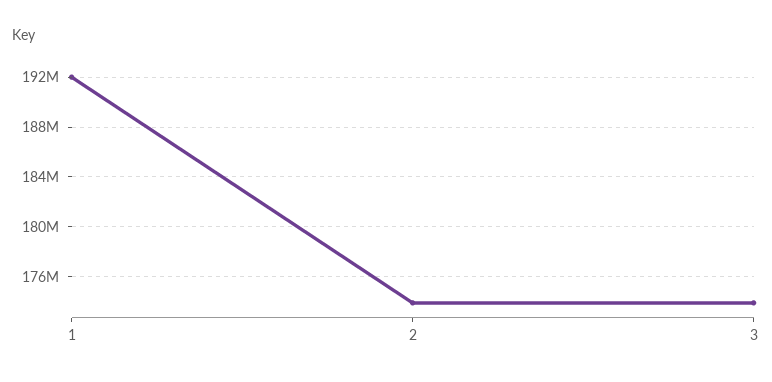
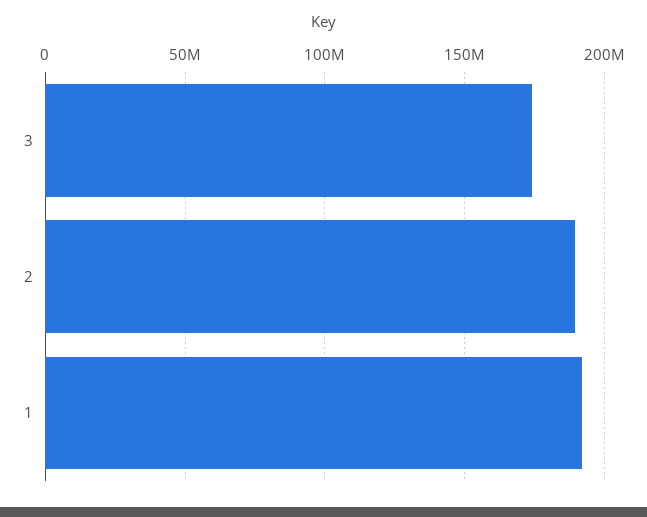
  {
    "1": 192000000,
-   "2": 174000000,
+   "2": 190000000,
    "3": 174000000
  }

